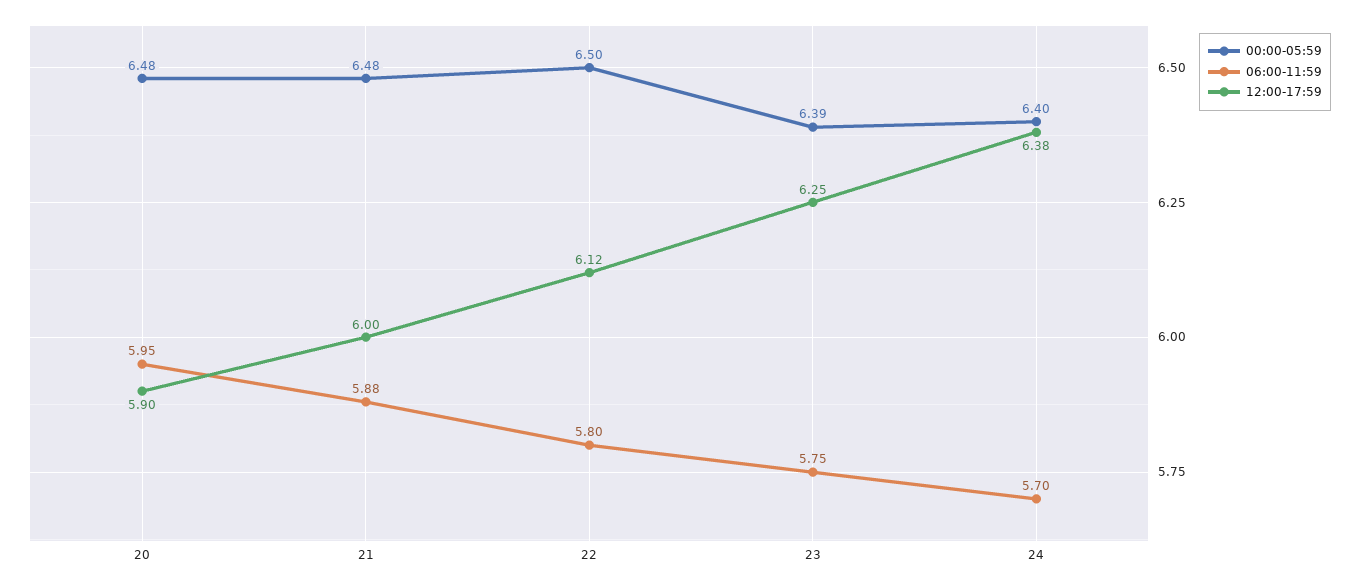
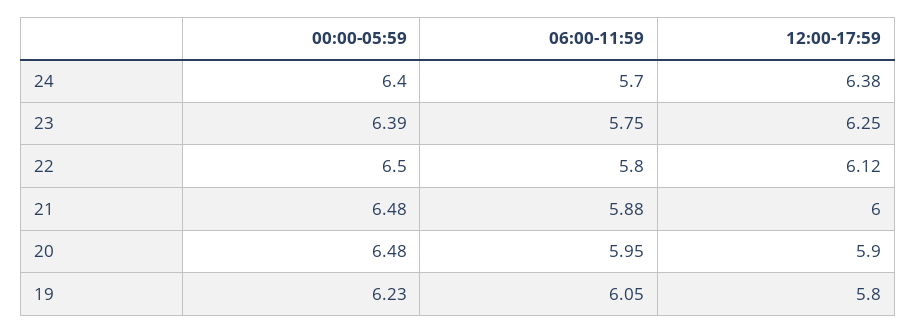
  {
    "00:00-05:59": {
      "20": 6.48,
      "21": 6.48,
      "22": 6.5,
      "23": 6.39,
-     "24": 6.4
+     "24": 6.4,
+     "19": 6.23
    },
    "06:00-11:59": {
      "20": 5.95,
      "21": 5.88,
      "22": 5.8,
      "23": 5.75,
-     "24": 5.7
+     "24": 5.7,
+     "19": 6.05
    },
    "12:00-17:59": {
      "20": 5.9,
      "21": 6,
      "22": 6.12,
      "23": 6.25,
-     "24": 6.38
+     "24": 6.38,
+     "19": 5.8
    }
  }

